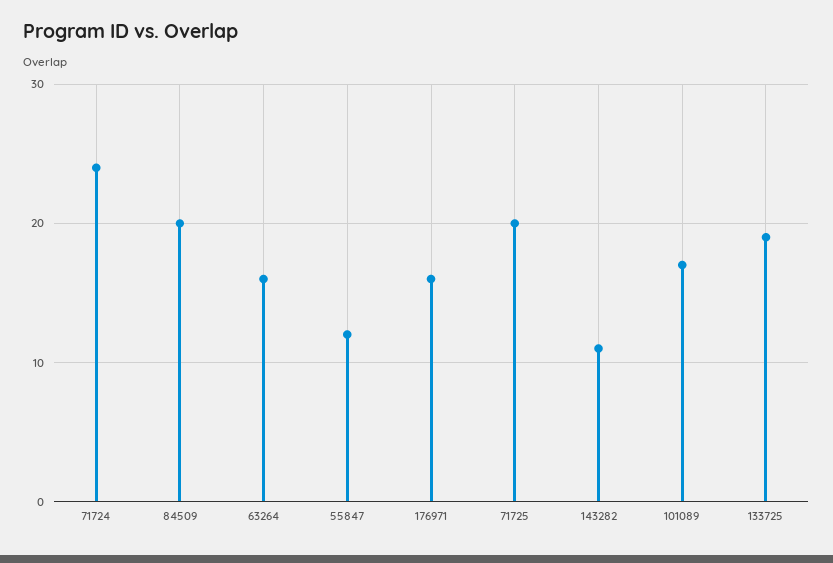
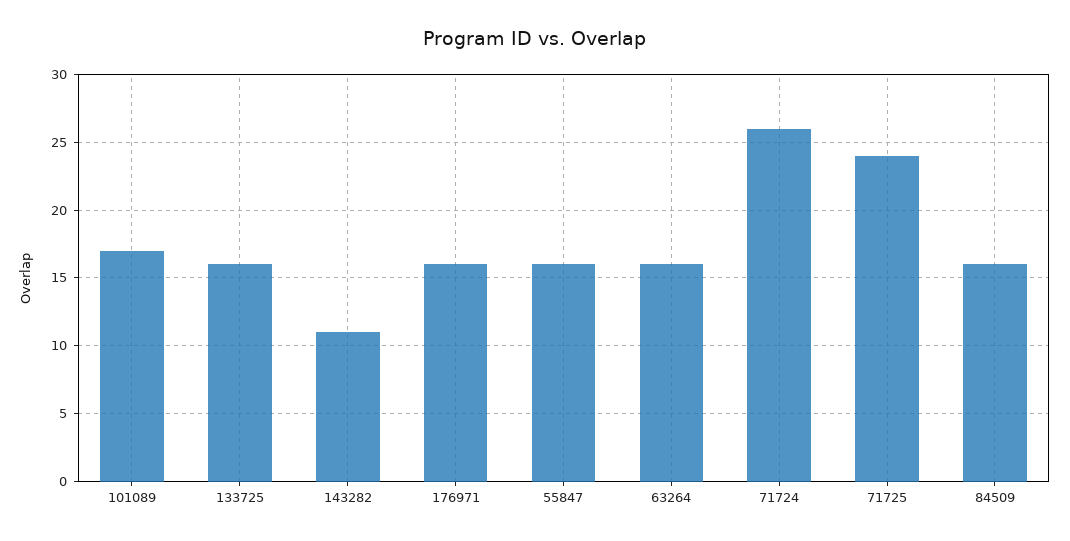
  {
-   "71724": 24,
+   "71724": 26,
-   "84509": 20,
+   "84509": 16,
    "63264": 16,
-   "55847": 12,
+   "55847": 16,
    "176971": 16,
-   "71725": 20,
+   "71725": 24,
    "143282": 11,
    "101089": 17,
-   "133725": 19
+   "133725": 16
  }

